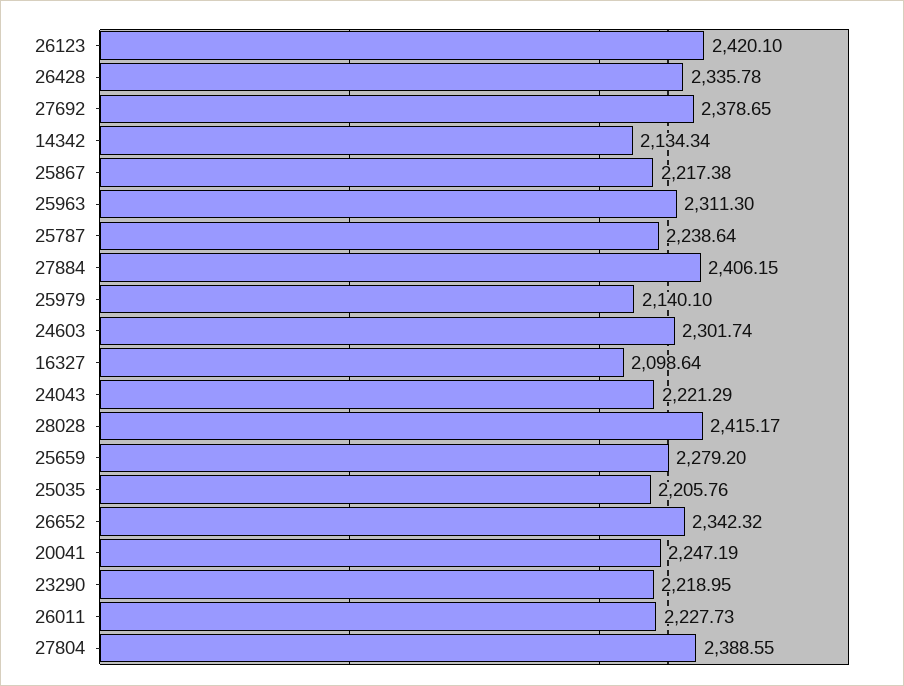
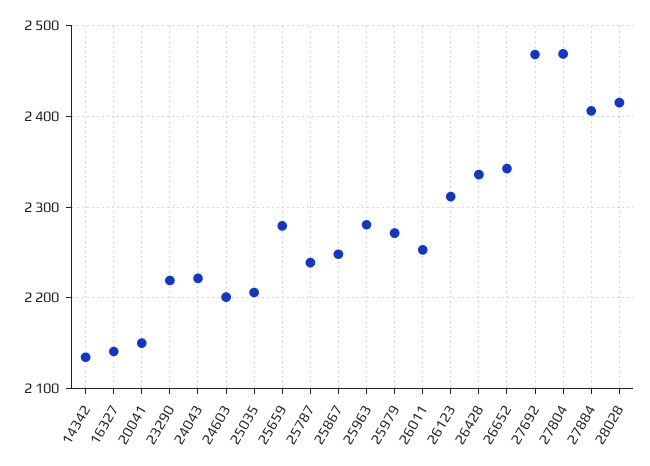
  {
-   "26123": 2420.1,
+   "26123": 2310,
    "26428": 2335.78,
-   "27692": 2378.65,
+   "27692": 2470,
    "14342": 2134.34,
-   "25867": 2217.38,
+   "25867": 2250,
-   "25963": 2311.3,
+   "25963": 2280,
    "25787": 2238.64,
    "27884": 2406.15,
-   "25979": 2140.1,
+   "25979": 2270,
-   "24603": 2301.74,
+   "24603": 2200,
-   "16327": 2098.64,
+   "16327": 2140,
    "24043": 2221.29,
    "28028": 2415.17,
    "25659": 2279.2,
    "25035": 2205.76,
    "26652": 2342.32,
-   "20041": 2247.19,
+   "20041": 2150,
    "23290": 2218.95,
-   "26011": 2227.73,
+   "26011": 2250,
-   "27804": 2388.55
+   "27804": 2470
  }

